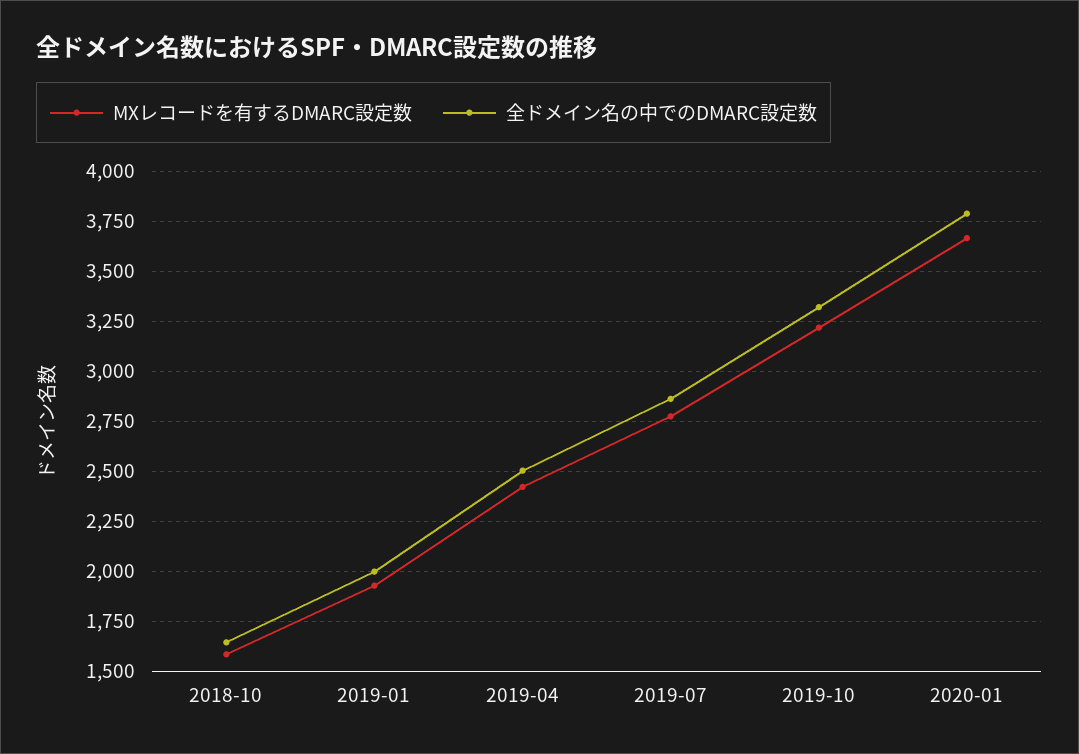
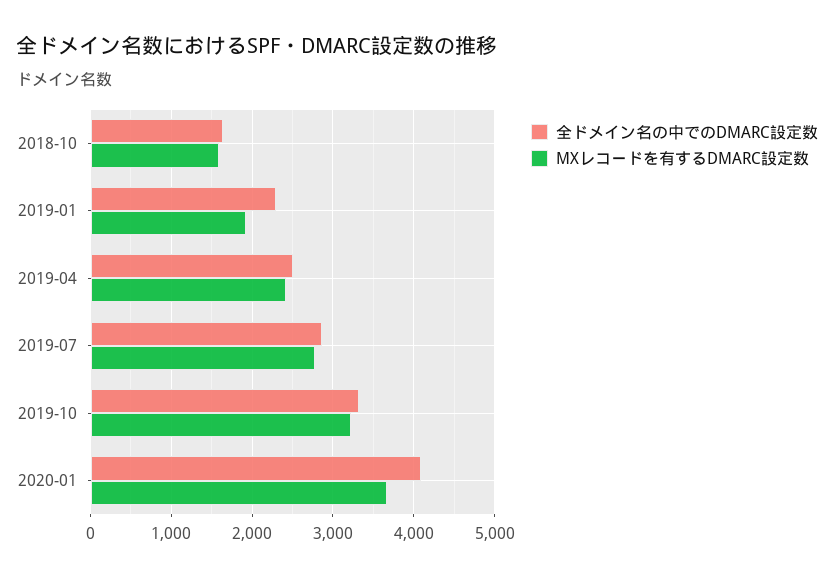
  {
    "MXレコードを有するDMARC設定数": {
      "2018-10": 1600,
      "2019-01": 1950,
      "2019-04": 2400,
      "2019-07": 2750,
      "2019-10": 3200,
      "2020-01": 3650
    },
    "全ドメイン名の中でのDMARC設定数": {
      "2018-10": 1650,
-     "2019-01": 2000,
+     "2019-01": 2300,
      "2019-04": 2500,
      "2019-07": 2850,
      "2019-10": 3300,
-     "2020-01": 3800
+     "2020-01": 4100
    }
  }

